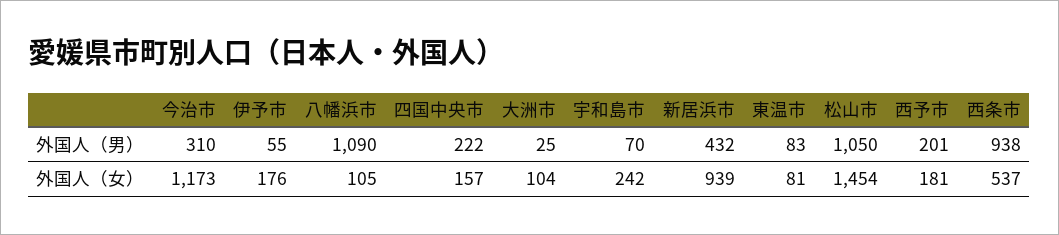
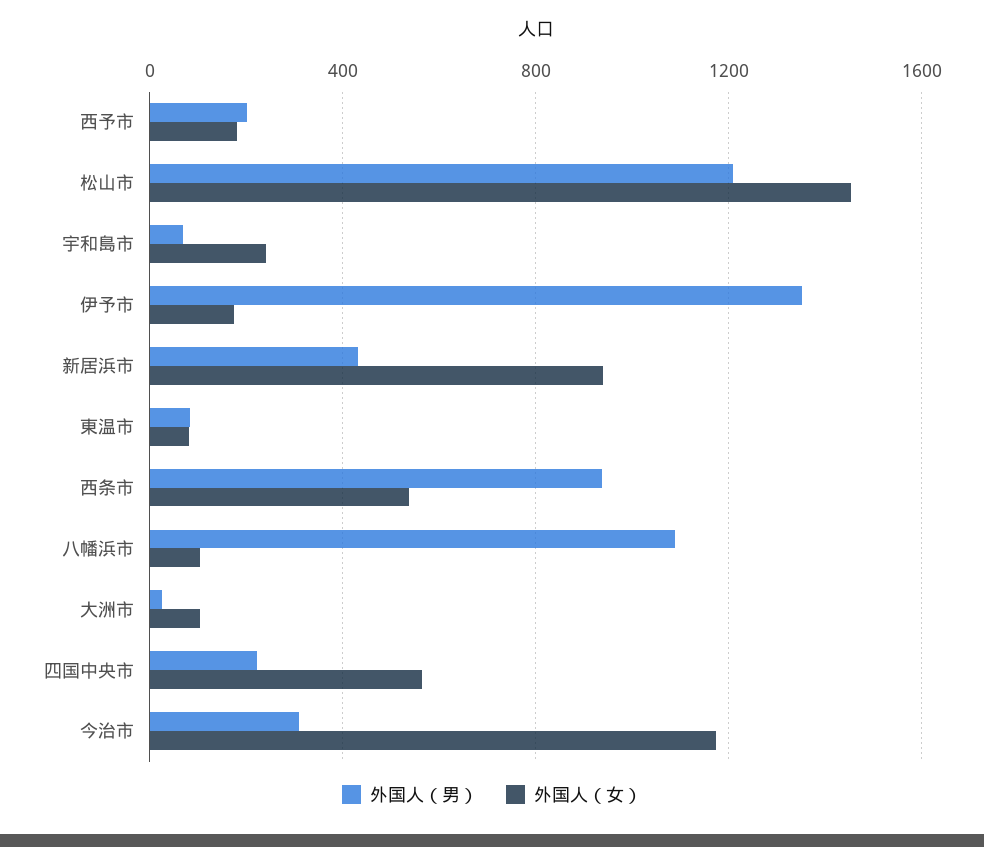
  {
    "外国人（男）": {
      "今治市": 310,
-     "伊予市": 55,
+     "伊予市": 1350,
      "八幡浜市": 1090,
      "四国中央市": 222,
      "大洲市": 25,
      "宇和島市": 70,
      "新居浜市": 432,
      "東温市": 83,
-     "松山市": 1050,
+     "松山市": 1200,
      "西予市": 201,
      "西条市": 938
    },
    "外国人（女）": {
      "今治市": 1173,
      "伊予市": 176,
      "八幡浜市": 105,
-     "四国中央市": 157,
+     "四国中央市": 550,
      "大洲市": 104,
      "宇和島市": 242,
      "新居浜市": 939,
      "東温市": 81,
      "松山市": 1454,
      "西予市": 181,
      "西条市": 537
    }
  }

